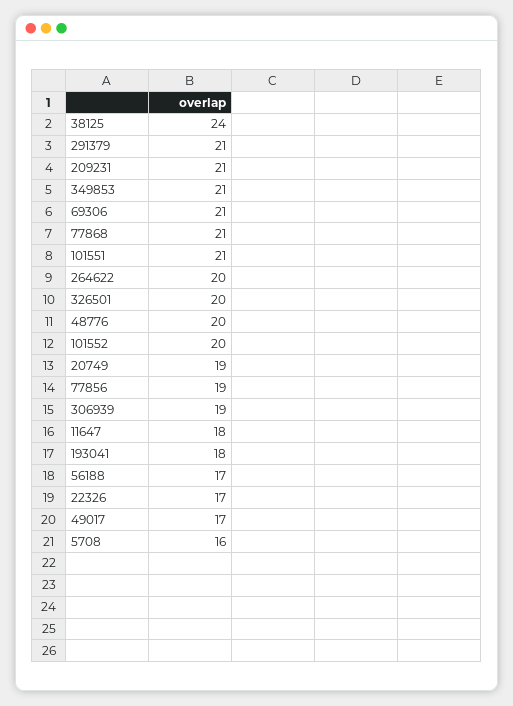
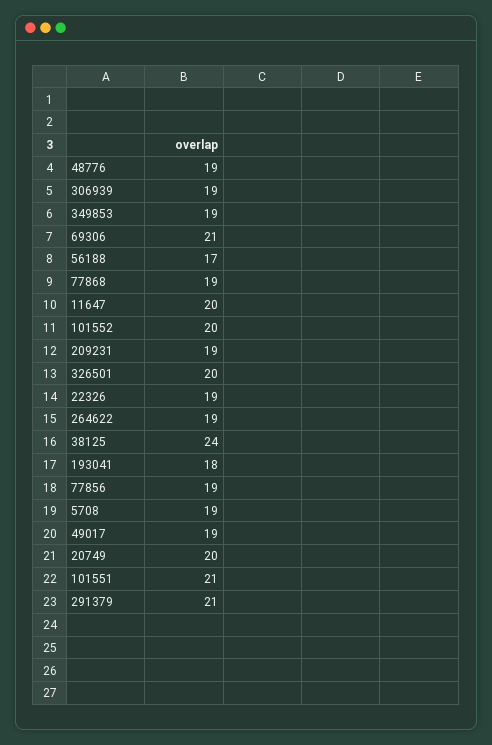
  {
    "38125": 24,
    "291379": 21,
-   "209231": 21,
+   "209231": 19,
-   "349853": 21,
+   "349853": 19,
    "69306": 21,
-   "77868": 21,
+   "77868": 19,
    "101551": 21,
-   "264622": 20,
+   "264622": 19,
    "326501": 20,
-   "48776": 20,
+   "48776": 19,
    "101552": 20,
-   "20749": 19,
+   "20749": 20,
    "77856": 19,
    "306939": 19,
-   "11647": 18,
+   "11647": 20,
    "193041": 18,
    "56188": 17,
-   "22326": 17,
+   "22326": 19,
-   "49017": 17,
+   "49017": 19,
-   "5708": 16
+   "5708": 19
  }

